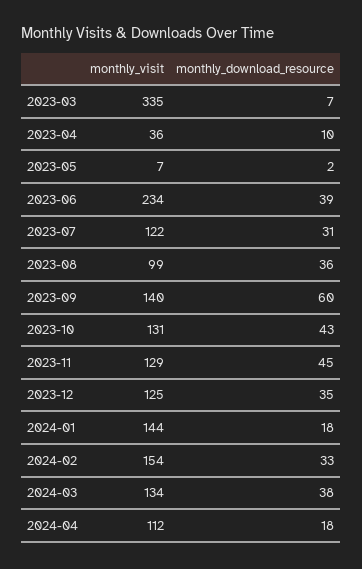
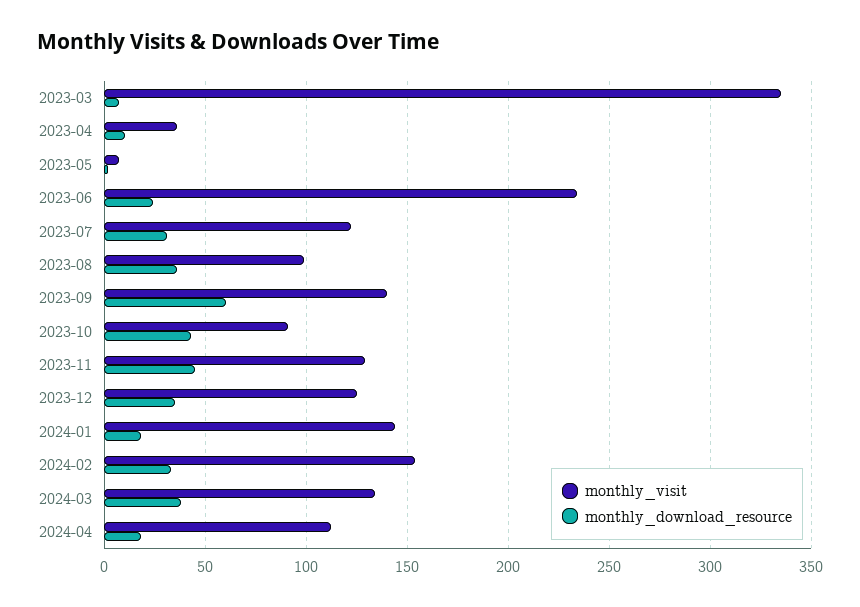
  {
    "monthly_visit": {
      "2023-03": 335,
      "2023-04": 36,
      "2023-05": 7,
      "2023-06": 234,
      "2023-07": 122,
      "2023-08": 99,
      "2023-09": 140,
-     "2023-10": 131,
+     "2023-10": 90,
      "2023-11": 129,
      "2023-12": 125,
      "2024-01": 144,
      "2024-02": 154,
      "2024-03": 134,
      "2024-04": 112
    },
    "monthly_download_resource": {
      "2023-03": 7,
      "2023-04": 10,
      "2023-05": 2,
-     "2023-06": 39,
+     "2023-06": 25,
      "2023-07": 31,
      "2023-08": 36,
      "2023-09": 60,
      "2023-10": 43,
      "2023-11": 45,
      "2023-12": 35,
      "2024-01": 18,
      "2024-02": 33,
      "2024-03": 38,
      "2024-04": 18
    }
  }

